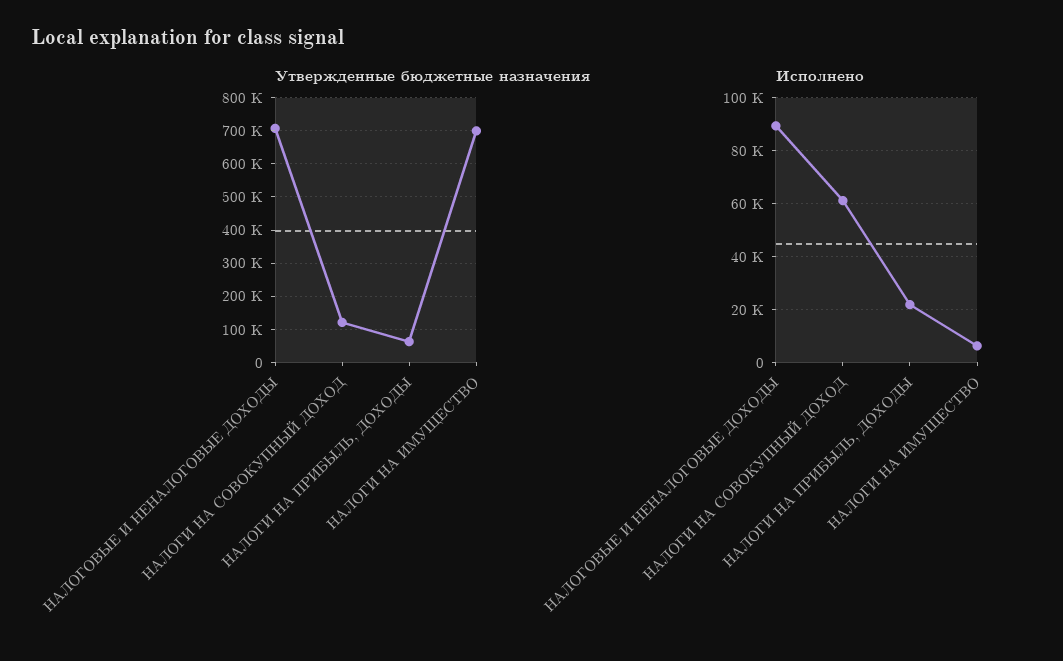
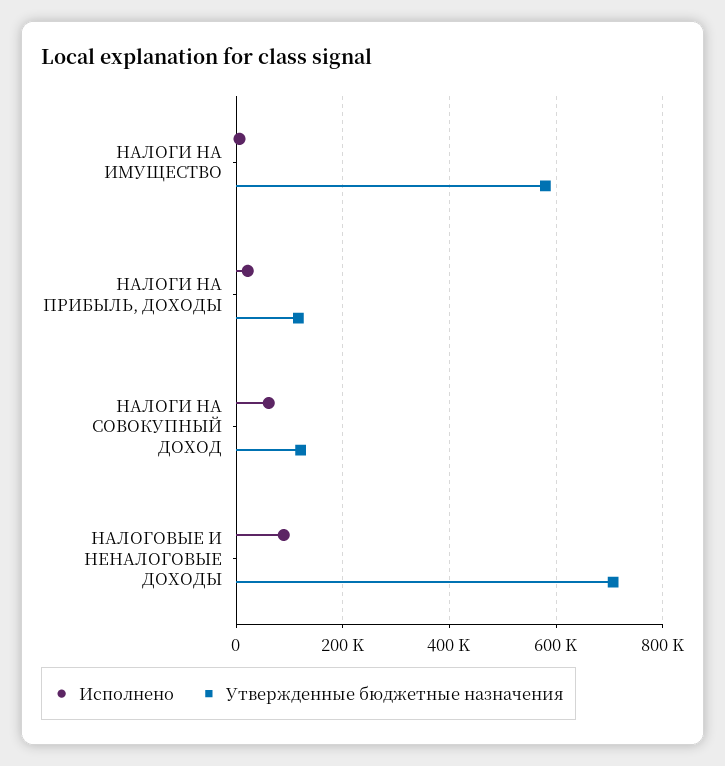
  {
    "Утвержденные бюджетные назначения": {
      "НАЛОГОВЫЕ И НЕНАЛОГОВЫЕ ДОХОДЫ": 700000,
      "НАЛОГИ НА СОВОКУПНЫЙ ДОХОД": 120000,
-     "НАЛОГИ НА ПРИБЫЛЬ, ДОХОДЫ": 60000,
+     "НАЛОГИ НА ПРИБЫЛЬ, ДОХОДЫ": 120000,
-     "НАЛОГИ НА ИМУЩЕСТВО": 700000
+     "НАЛОГИ НА ИМУЩЕСТВО": 580000
    },
    "Исполнено": {
      "НАЛОГОВЫЕ И НЕНАЛОГОВЫЕ ДОХОДЫ": 90000,
      "НАЛОГИ НА СОВОКУПНЫЙ ДОХОД": 60000,
      "НАЛОГИ НА ПРИБЫЛЬ, ДОХОДЫ": 22500,
      "НАЛОГИ НА ИМУЩЕСТВО": 7500
    }
  }

